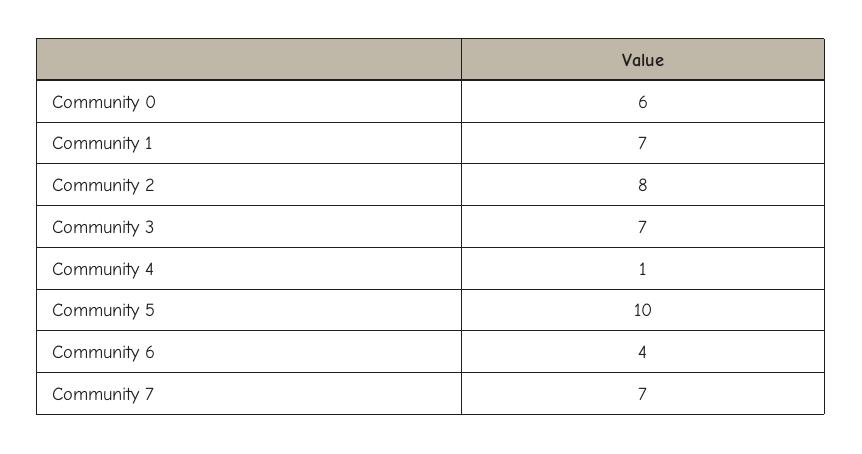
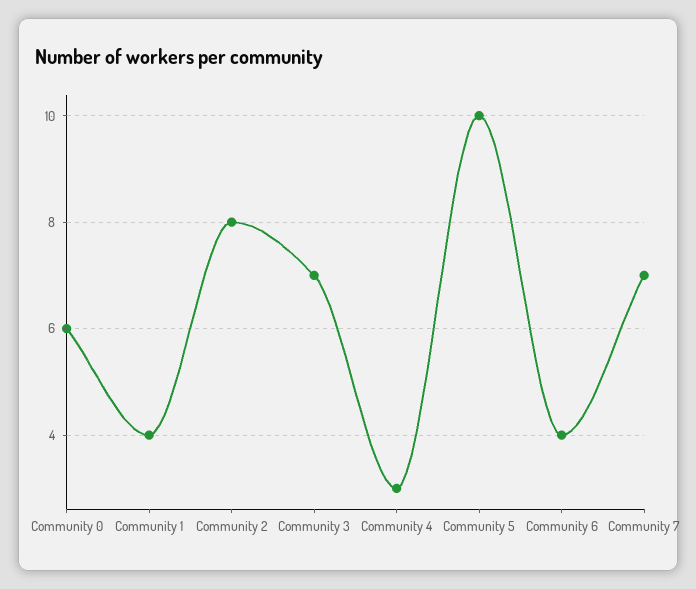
  {
    "Community 0": 6,
-   "Community 1": 7,
+   "Community 1": 4,
    "Community 2": 8,
    "Community 3": 7,
-   "Community 4": 1,
+   "Community 4": 3,
    "Community 5": 10,
    "Community 6": 4,
    "Community 7": 7
  }

